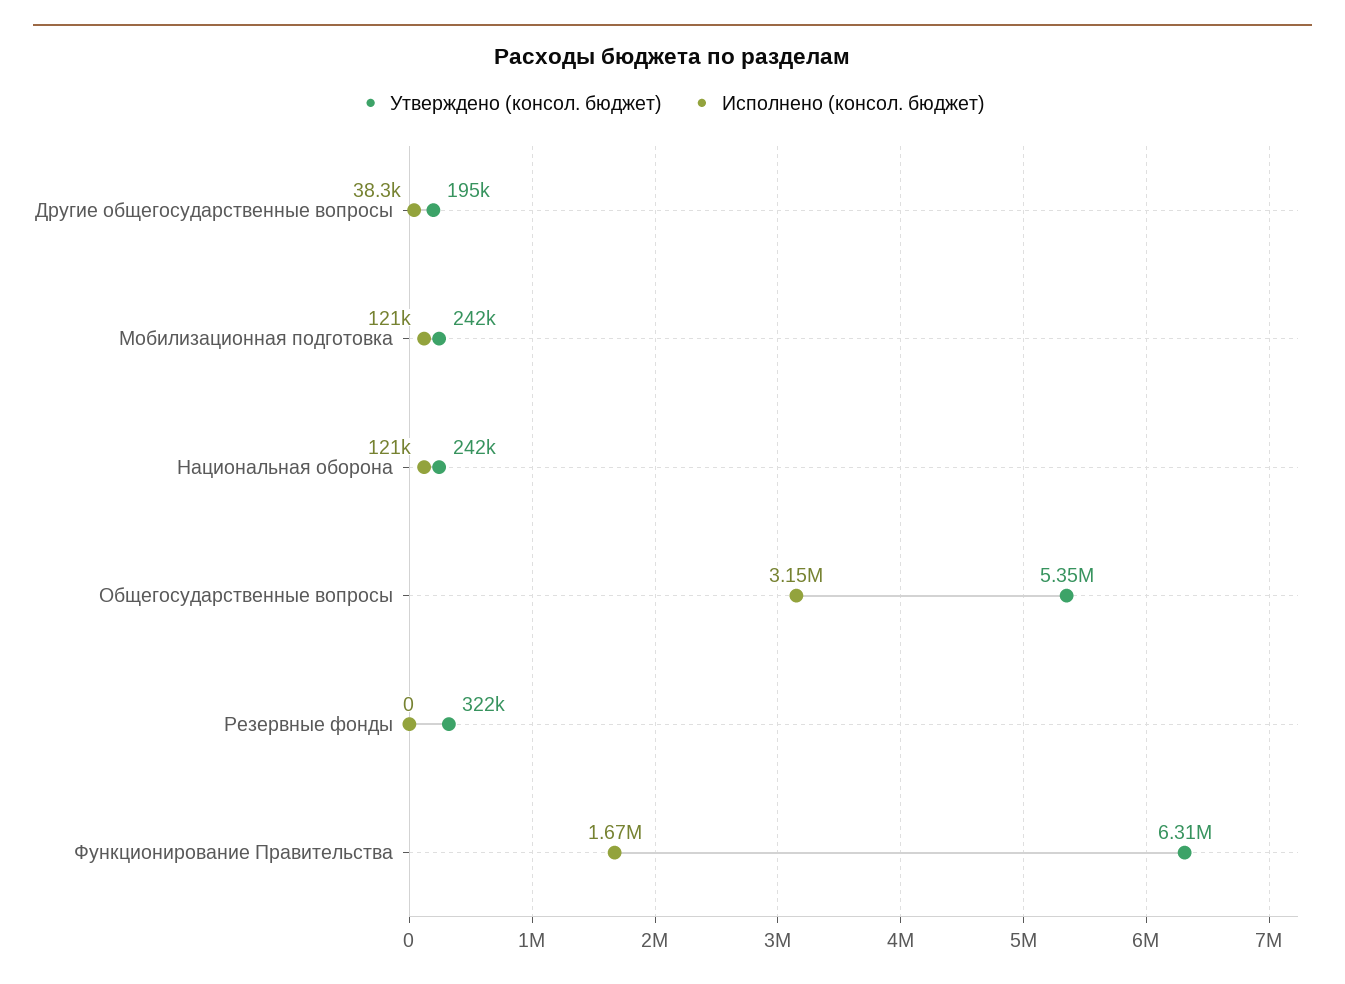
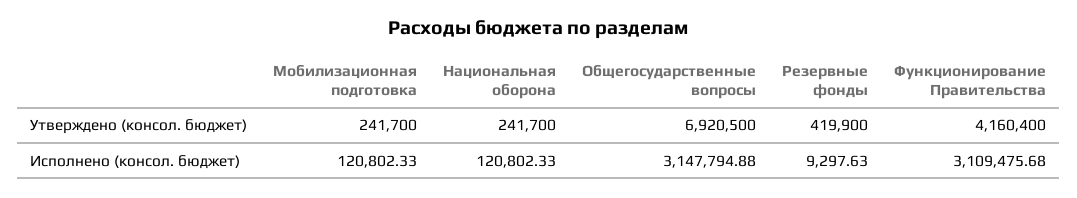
  {
    "Утверждено (консол. бюджет)": {
-     "Другие общегосударственные вопросы": 195000,
      "Мобилизационная подготовка": 241700,
      "Национальная оборона": 241700,
-     "Общегосударственные вопросы": 5350000,
+     "Общегосударственные вопросы": 6920500,
-     "Резервные фонды": 322000,
+     "Резервные фонды": 419900,
-     "Функционирование Правительства": 6310000
+     "Функционирование Правительства": 4160400
    },
    "Исполнено (консол. бюджет)": {
-     "Другие общегосударственные вопросы": 38300,
      "Мобилизационная подготовка": 120802.33,
      "Национальная оборона": 120802.33,
      "Общегосударственные вопросы": 3147794.88,
-     "Резервные фонды": 0,
+     "Резервные фонды": 9297.63,
-     "Функционирование Правительства": 1670000
+     "Функционирование Правительства": 3109475.68
    }
  }

